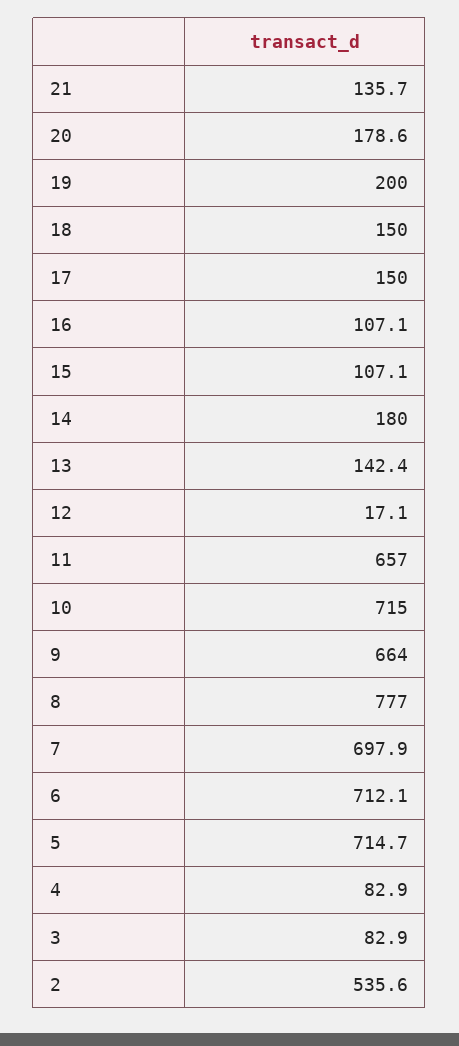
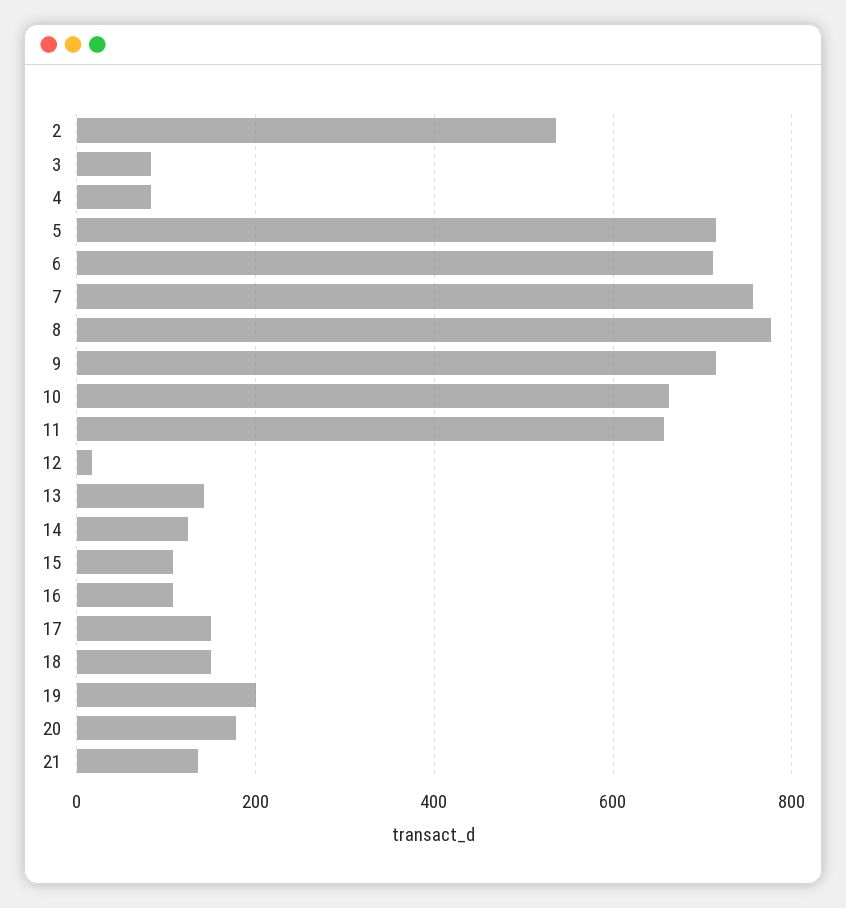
  {
    "21": 135.7,
    "20": 178.6,
    "19": 200,
    "18": 150,
    "17": 150,
    "16": 107.1,
    "15": 107.1,
-   "14": 180,
+   "14": 120,
    "13": 142.4,
    "12": 17.1,
    "11": 657,
-   "10": 715,
+   "10": 660,
-   "9": 664,
+   "9": 720,
    "8": 777,
-   "7": 697.9,
+   "7": 760,
    "6": 712.1,
    "5": 714.7,
    "4": 82.9,
    "3": 82.9,
    "2": 535.6
  }

